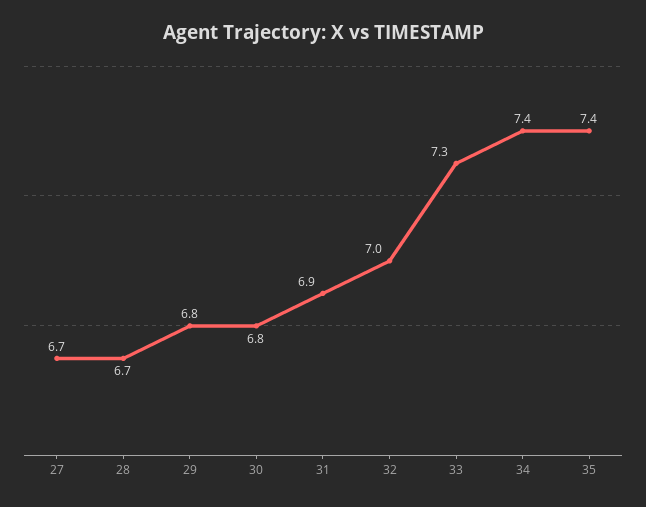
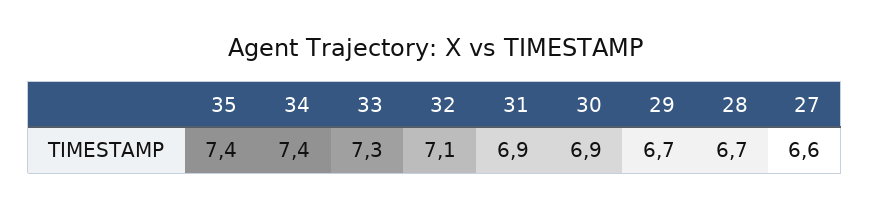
  {
-   "27": 6.7,
+   "27": 6.6,
    "28": 6.7,
-   "29": 6.8,
+   "29": 6.7,
-   "30": 6.8,
+   "30": 6.9,
    "31": 6.9,
-   "32": 7,
+   "32": 7.1,
    "33": 7.3,
    "34": 7.4,
    "35": 7.4
  }

